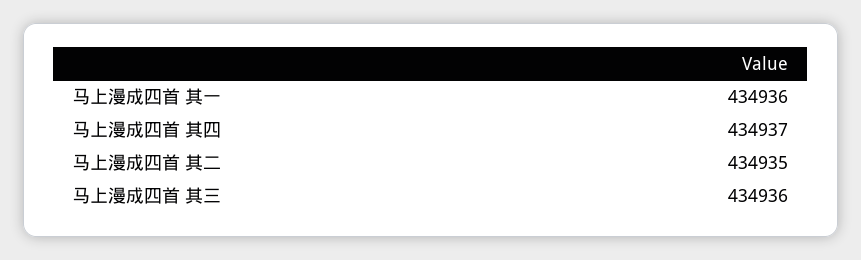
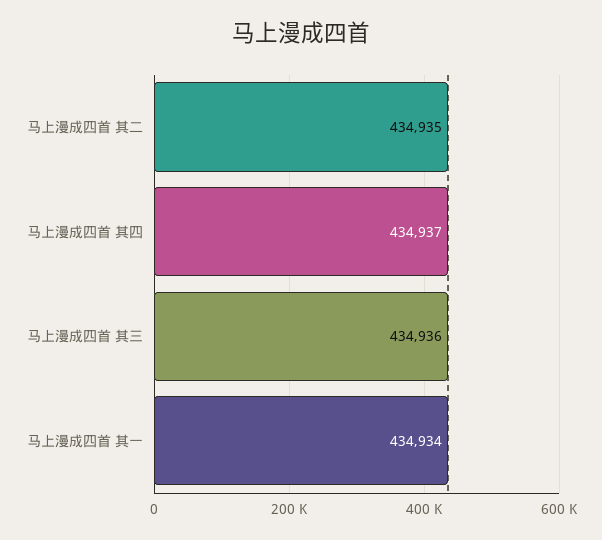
  {
-   "马上漫成四首 其一": 434936,
+   "马上漫成四首 其一": 434934,
    "马上漫成四首 其四": 434937,
    "马上漫成四首 其二": 434935,
    "马上漫成四首 其三": 434936
  }

